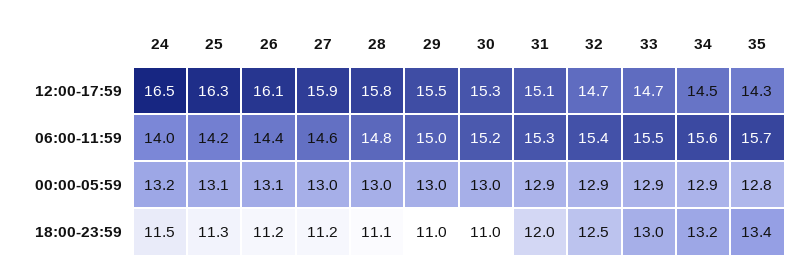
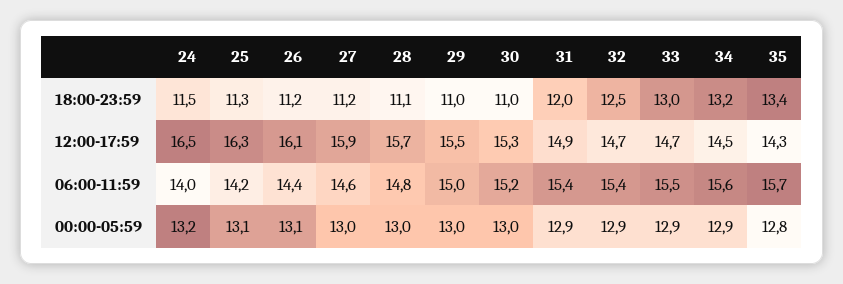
  {
    "24": {
      "12:00-17:59": 16.5,
      "06:00-11:59": 14,
      "00:00-05:59": 13.2,
      "18:00-23:59": 11.5
    },
    "25": {
      "12:00-17:59": 16.3,
      "06:00-11:59": 14.2,
      "00:00-05:59": 13.1,
      "18:00-23:59": 11.3
    },
    "26": {
      "12:00-17:59": 16.1,
      "06:00-11:59": 14.4,
      "00:00-05:59": 13.1,
      "18:00-23:59": 11.2
    },
    "27": {
      "12:00-17:59": 15.9,
      "06:00-11:59": 14.6,
      "00:00-05:59": 13,
      "18:00-23:59": 11.2
    },
    "28": {
-     "12:00-17:59": 15.8,
+     "12:00-17:59": 15.7,
      "06:00-11:59": 14.8,
      "00:00-05:59": 13,
      "18:00-23:59": 11.1
    },
    "29": {
      "12:00-17:59": 15.5,
      "06:00-11:59": 15,
      "00:00-05:59": 13,
      "18:00-23:59": 11
    },
    "30": {
      "12:00-17:59": 15.3,
      "06:00-11:59": 15.2,
      "00:00-05:59": 13,
      "18:00-23:59": 11
    },
    "31": {
-     "12:00-17:59": 15.1,
+     "12:00-17:59": 14.9,
-     "06:00-11:59": 15.3,
+     "06:00-11:59": 15.4,
      "00:00-05:59": 12.9,
      "18:00-23:59": 12
    },
    "32": {
      "12:00-17:59": 14.7,
      "06:00-11:59": 15.4,
      "00:00-05:59": 12.9,
      "18:00-23:59": 12.5
    },
    "33": {
      "12:00-17:59": 14.7,
      "06:00-11:59": 15.5,
      "00:00-05:59": 12.9,
      "18:00-23:59": 13
    },
    "34": {
      "12:00-17:59": 14.5,
      "06:00-11:59": 15.6,
      "00:00-05:59": 12.9,
      "18:00-23:59": 13.2
    },
    "35": {
      "12:00-17:59": 14.3,
      "06:00-11:59": 15.7,
      "00:00-05:59": 12.8,
      "18:00-23:59": 13.4
    }
  }

